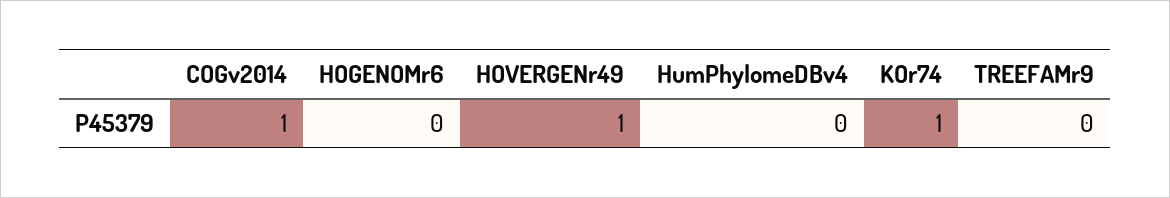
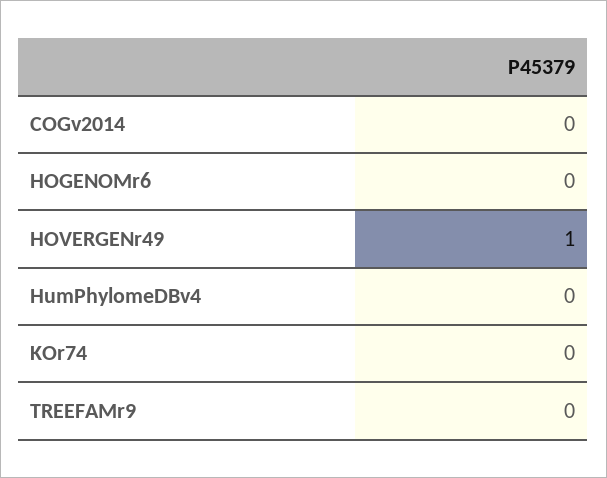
  {
-   "COGv2014": 1,
+   "COGv2014": 0,
    "HOGENOMr6": 0,
    "HOVERGENr49": 1,
    "HumPhylomeDBv4": 0,
-   "KOr74": 1,
+   "KOr74": 0,
    "TREEFAMr9": 0
  }

